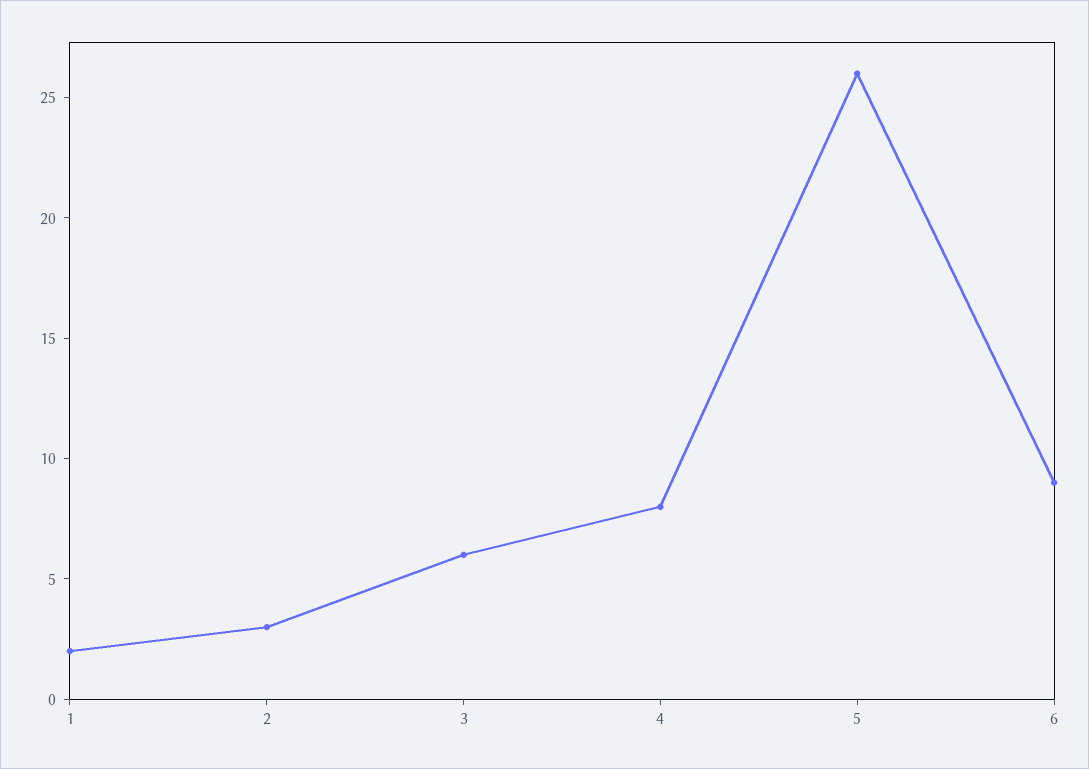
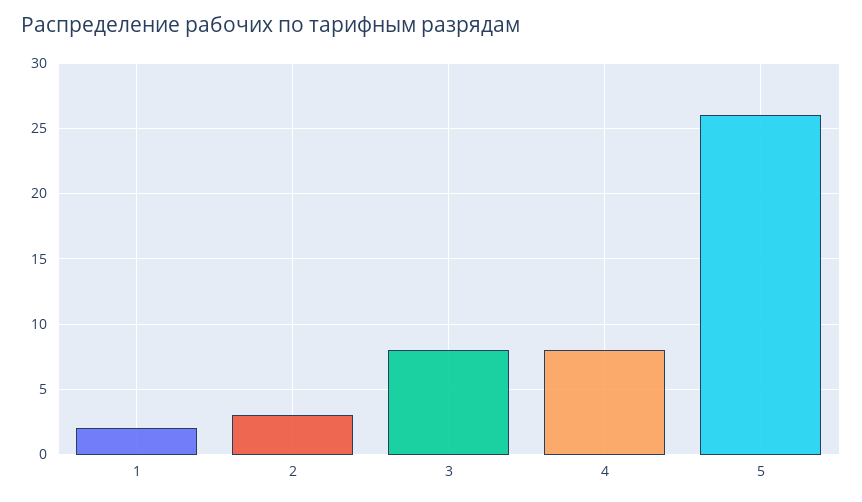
  {
    "1": 2,
    "2": 3,
-   "3": 6,
+   "3": 8,
    "4": 8,
-   "5": 26,
+   "5": 26
-   "6": 9
  }

